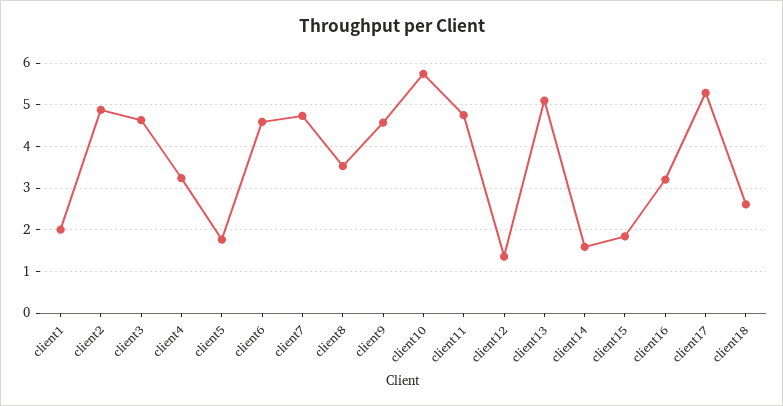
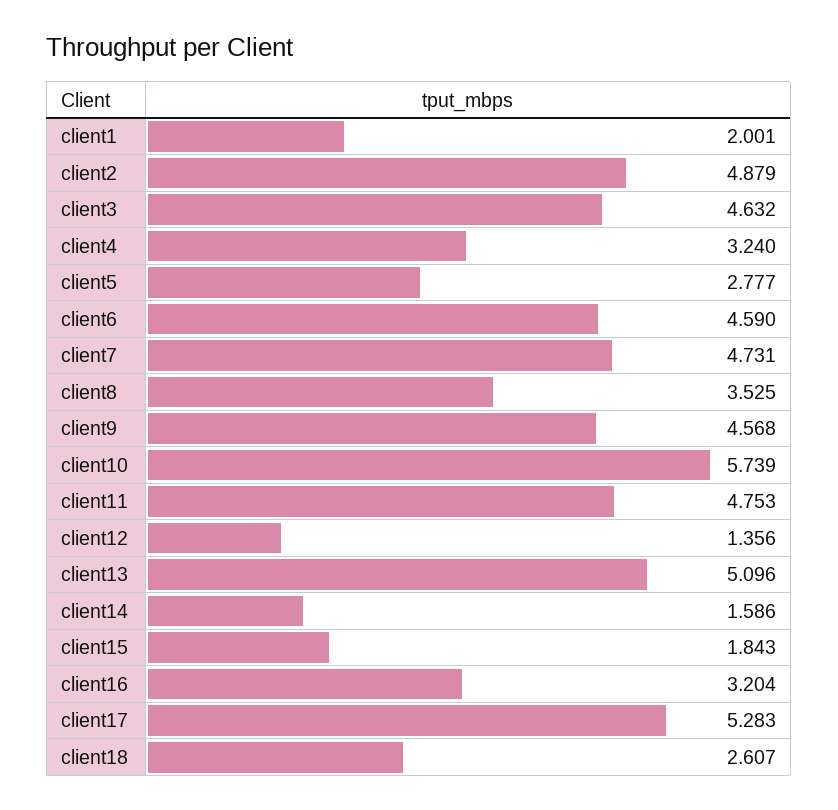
  {
    "client1": 2.001,
    "client2": 4.879,
    "client3": 4.632,
    "client4": 3.24,
-   "client5": 1.8,
+   "client5": 2.777,
    "client6": 4.59,
    "client7": 4.731,
    "client8": 3.525,
    "client9": 4.568,
    "client10": 5.739,
    "client11": 4.753,
    "client12": 1.356,
    "client13": 5.096,
    "client14": 1.586,
    "client15": 1.843,
    "client16": 3.204,
    "client17": 5.283,
    "client18": 2.607
  }

